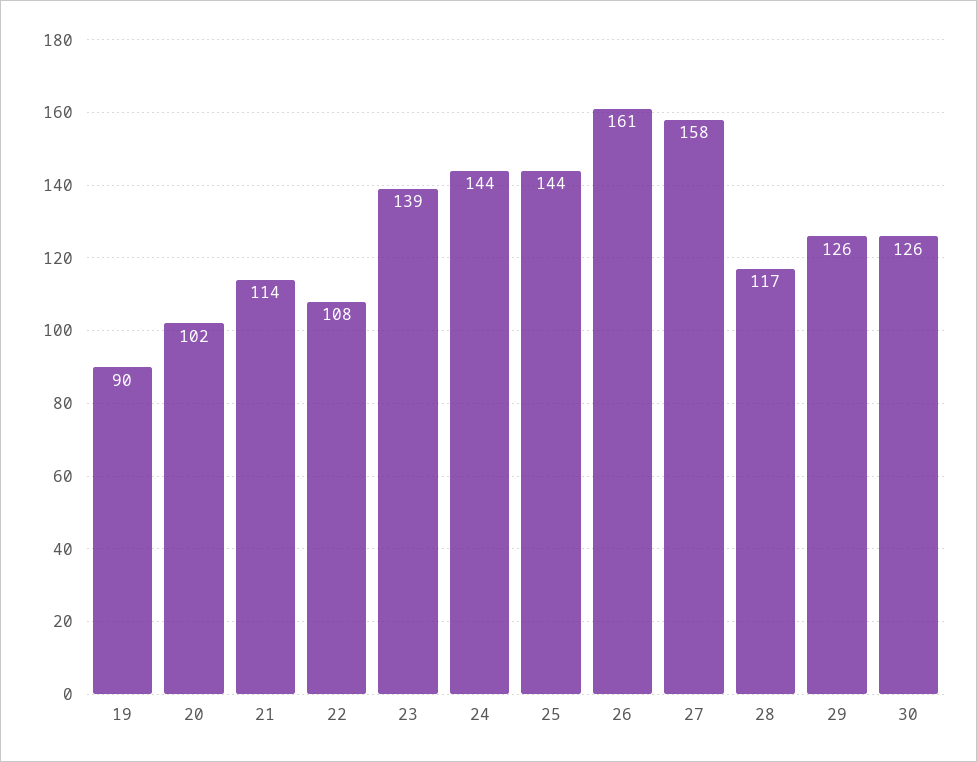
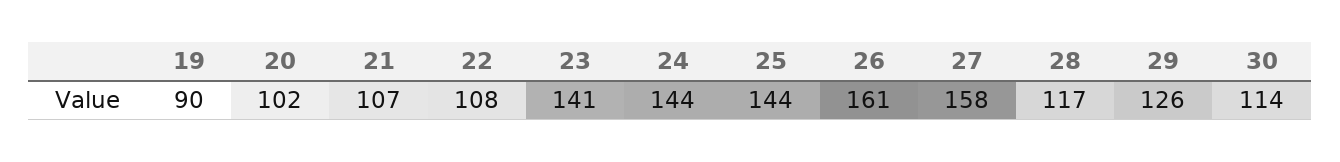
  {
    "19": 90,
    "20": 102,
-   "21": 114,
+   "21": 107,
    "22": 108,
-   "23": 139,
+   "23": 141,
    "24": 144,
    "25": 144,
    "26": 161,
    "27": 158,
    "28": 117,
    "29": 126,
-   "30": 126
+   "30": 114
  }

